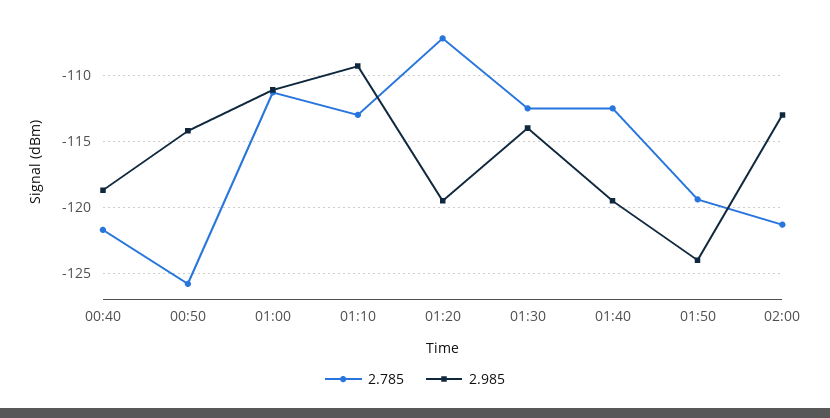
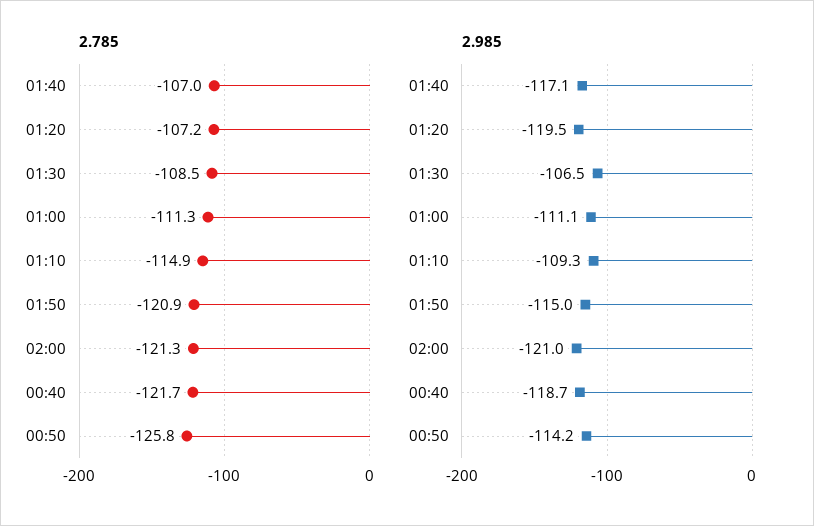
  {
    "2.785": {
      "00:40": -121.7,
      "00:50": -125.8,
      "01:00": -111.3,
-     "01:10": -113,
+     "01:10": -114.9,
      "01:20": -107.2,
-     "01:30": -112.5,
+     "01:30": -108.5,
-     "01:40": -112.5,
+     "01:40": -107,
-     "01:50": -119.5,
+     "01:50": -120.9,
      "02:00": -121.3
    },
    "2.985": {
      "00:40": -118.7,
      "00:50": -114.2,
      "01:00": -111.1,
      "01:10": -109.3,
      "01:20": -119.5,
-     "01:30": -114,
+     "01:30": -106.5,
-     "01:40": -119.5,
+     "01:40": -117.1,
-     "01:50": -124,
+     "01:50": -115,
-     "02:00": -113
+     "02:00": -121
    }
  }

